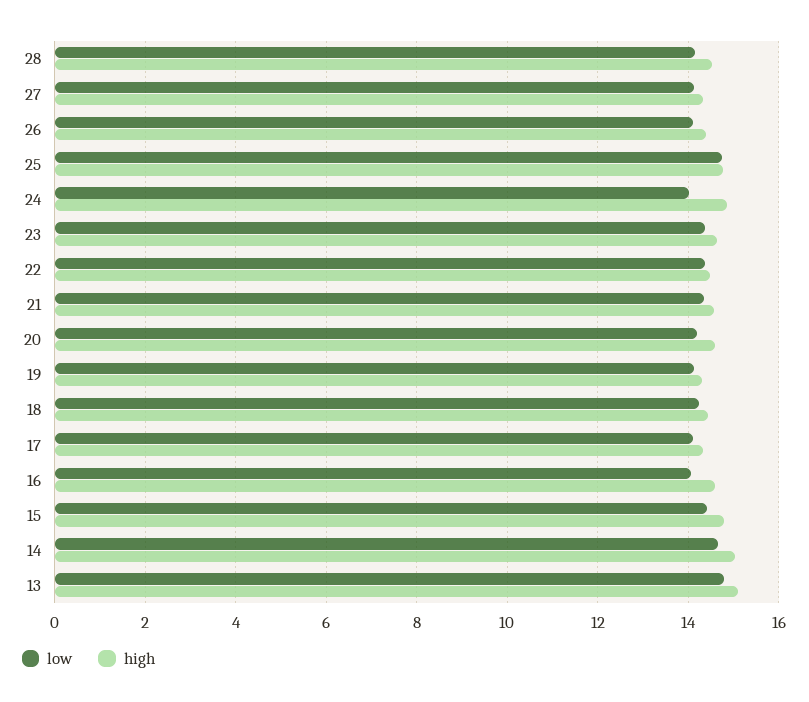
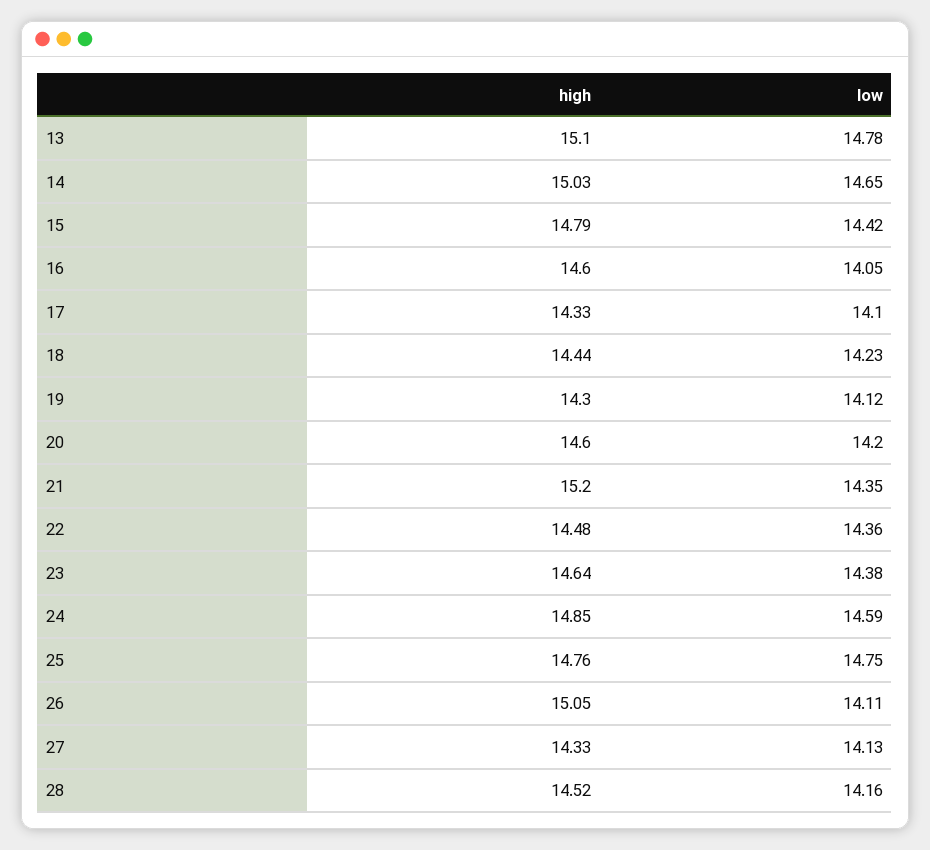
  {
    "low": {
      "28": 14.16,
      "27": 14.13,
      "26": 14.11,
      "25": 14.75,
-     "24": 14,
+     "24": 14.59,
      "23": 14.38,
      "22": 14.36,
      "21": 14.35,
      "20": 14.2,
      "19": 14.12,
      "18": 14.23,
      "17": 14.1,
      "16": 14.05,
      "15": 14.42,
      "14": 14.65,
      "13": 14.78
    },
    "high": {
      "28": 14.52,
      "27": 14.33,
-     "26": 14.4,
+     "26": 15.05,
      "25": 14.76,
      "24": 14.85,
      "23": 14.64,
      "22": 14.48,
-     "21": 14.6,
+     "21": 15.2,
      "20": 14.6,
      "19": 14.3,
      "18": 14.44,
      "17": 14.33,
      "16": 14.6,
      "15": 14.79,
      "14": 15.03,
      "13": 15.1
    }
  }

